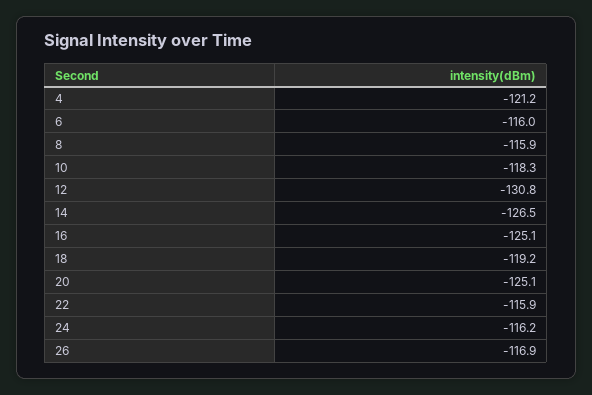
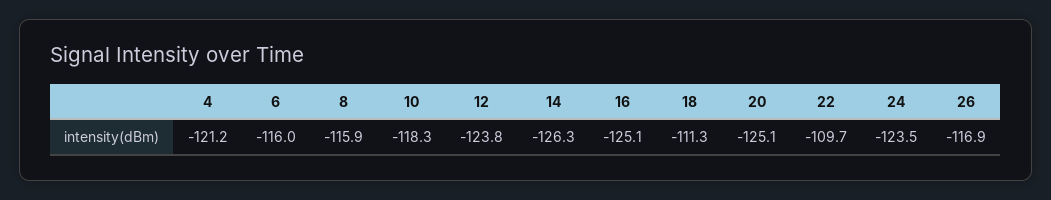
  {
    "4": -121.2,
    "6": -116,
    "8": -115.9,
    "10": -118.3,
-   "12": -130.8,
+   "12": -123.8,
-   "14": -126.5,
+   "14": -126.3,
    "16": -125.1,
-   "18": -119.2,
+   "18": -111.3,
    "20": -125.1,
-   "22": -115.9,
+   "22": -109.7,
-   "24": -116.2,
+   "24": -123.5,
    "26": -116.9
  }

